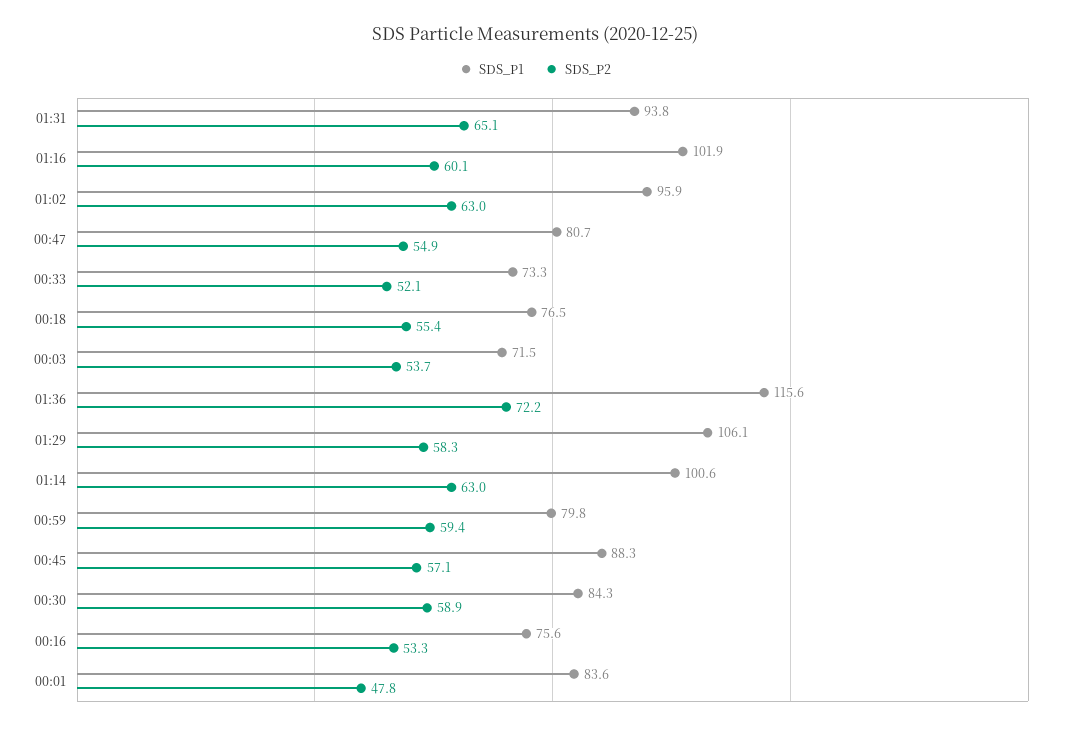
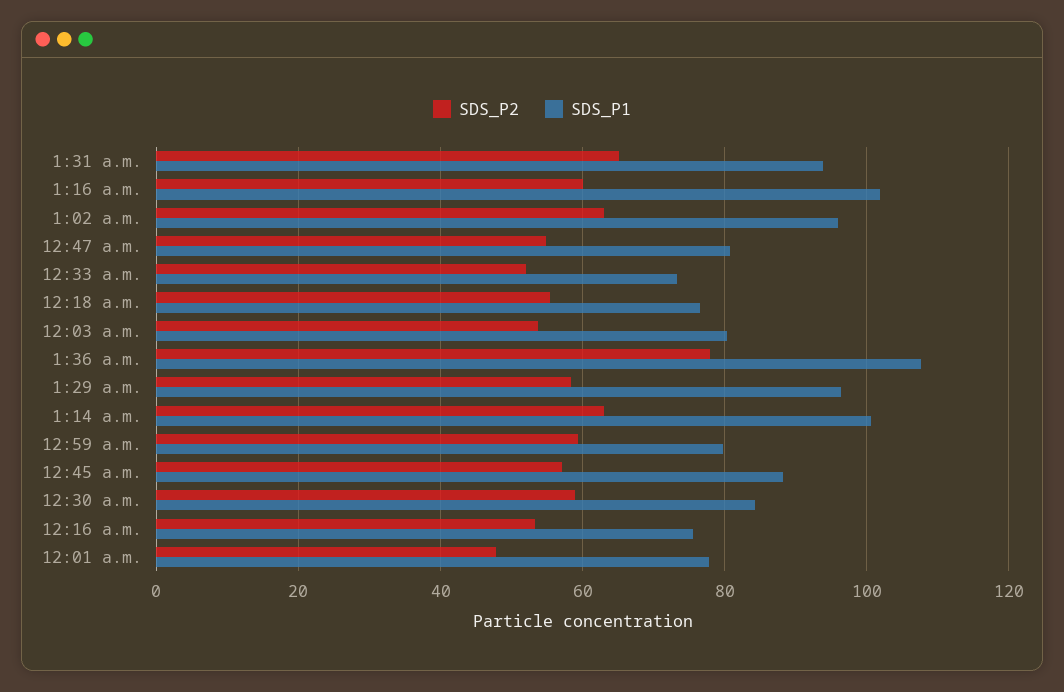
  {
    "SDS_P1": {
      "01:31": 93.8,
      "01:16": 101.9,
      "01:02": 95.9,
      "00:47": 80.7,
      "00:33": 73.3,
      "00:18": 76.5,
-     "00:03": 71.5,
+     "00:03": 80,
-     "01:36": 115.6,
+     "01:36": 108,
-     "01:29": 106.1,
+     "01:29": 96,
      "01:14": 100.6,
      "00:59": 79.8,
      "00:45": 88.3,
      "00:30": 84.3,
      "00:16": 75.6,
-     "00:01": 83.6
+     "00:01": 78
    },
    "SDS_P2": {
      "01:31": 65.1,
      "01:16": 60.1,
      "01:02": 63,
      "00:47": 54.9,
      "00:33": 52.1,
      "00:18": 55.4,
      "00:03": 53.7,
-     "01:36": 72.2,
+     "01:36": 78,
      "01:29": 58.3,
      "01:14": 63,
      "00:59": 59.4,
      "00:45": 57.1,
      "00:30": 58.9,
      "00:16": 53.3,
      "00:01": 47.8
    }
  }

